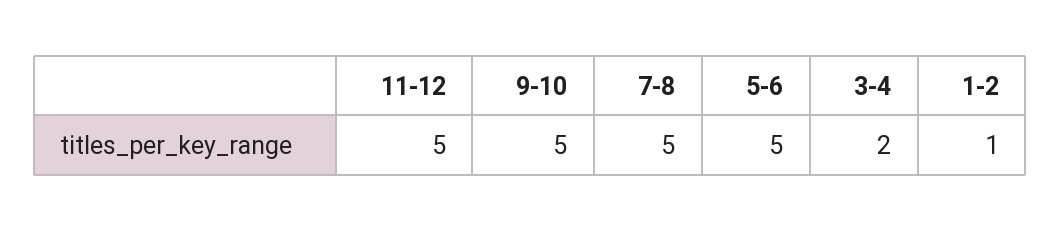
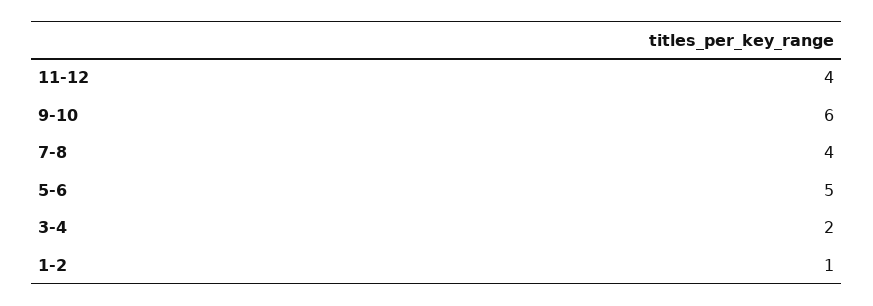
  {
-   "11-12": 5,
+   "11-12": 4,
-   "9-10": 5,
+   "9-10": 6,
-   "7-8": 5,
+   "7-8": 4,
    "5-6": 5,
    "3-4": 2,
    "1-2": 1
  }

